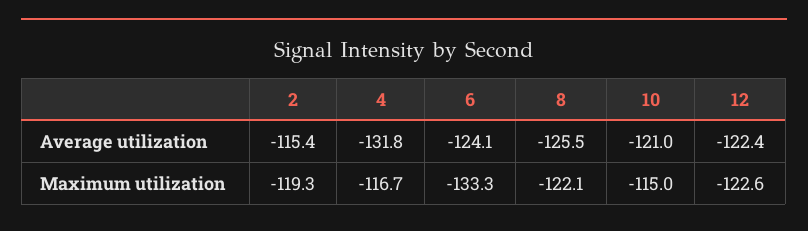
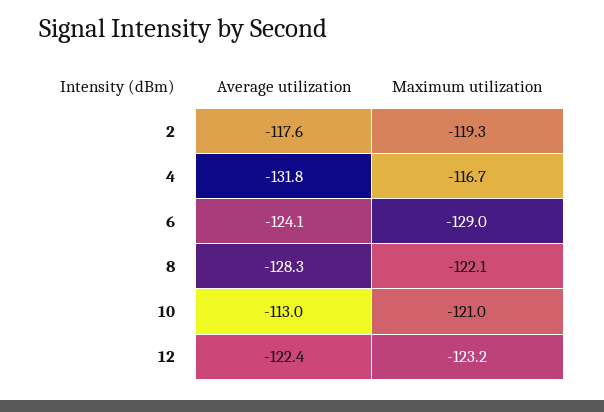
  {
    "2": {
-     "Average utilization": -115.4,
+     "Average utilization": -117.6,
      "Maximum utilization": -119.3
    },
    "4": {
      "Average utilization": -131.8,
      "Maximum utilization": -116.7
    },
    "6": {
      "Average utilization": -124.1,
-     "Maximum utilization": -133.3
+     "Maximum utilization": -129
    },
    "8": {
-     "Average utilization": -125.5,
+     "Average utilization": -128.3,
      "Maximum utilization": -122.1
    },
    "10": {
-     "Average utilization": -121,
+     "Average utilization": -113,
-     "Maximum utilization": -115
+     "Maximum utilization": -121
    },
    "12": {
      "Average utilization": -122.4,
-     "Maximum utilization": -122.6
+     "Maximum utilization": -123.2
    }
  }

